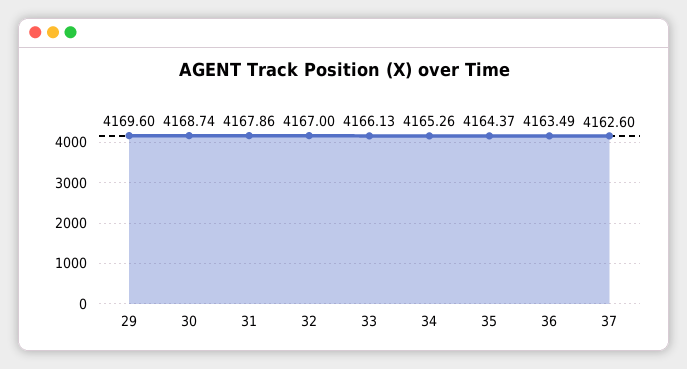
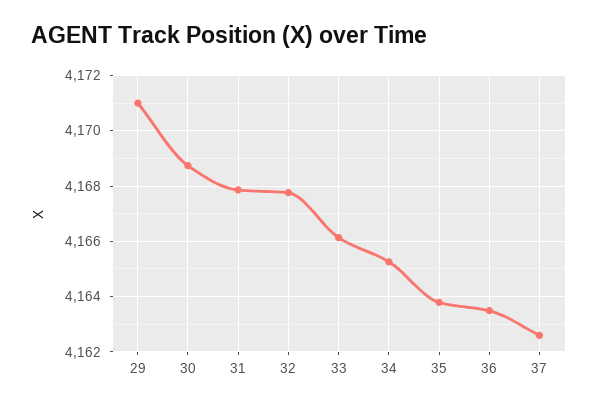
  {
-   "29": 4169.6,
+   "29": 4171,
    "30": 4168.74,
    "31": 4167.86,
-   "32": 4167,
+   "32": 4167.75,
    "33": 4166.13,
    "34": 4165.26,
-   "35": 4164.37,
+   "35": 4163.75,
    "36": 4163.49,
    "37": 4162.6
  }

